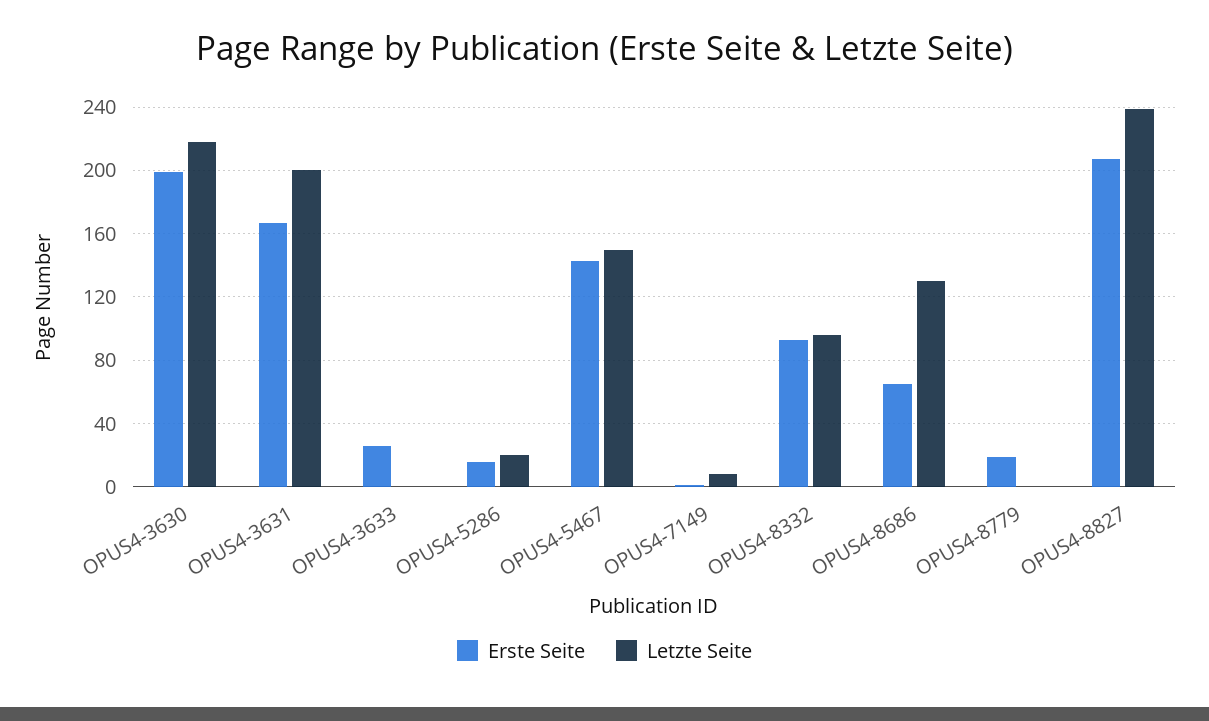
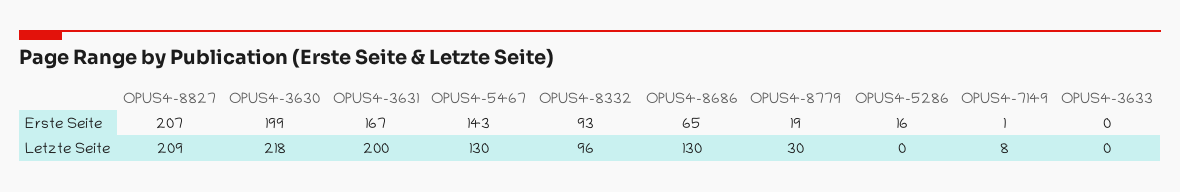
  {
    "Erste Seite": {
      "OPUS4-3630": 199,
      "OPUS4-3631": 167,
-     "OPUS4-3633": 25,
+     "OPUS4-3633": 0,
      "OPUS4-5286": 16,
      "OPUS4-5467": 143,
      "OPUS4-7149": 1,
      "OPUS4-8332": 93,
      "OPUS4-8686": 65,
      "OPUS4-8779": 19,
      "OPUS4-8827": 207
    },
    "Letzte Seite": {
      "OPUS4-3630": 218,
      "OPUS4-3631": 200,
      "OPUS4-3633": 0,
-     "OPUS4-5286": 20,
+     "OPUS4-5286": 0,
-     "OPUS4-5467": 150,
+     "OPUS4-5467": 130,
      "OPUS4-7149": 8,
      "OPUS4-8332": 96,
      "OPUS4-8686": 130,
-     "OPUS4-8779": 0,
+     "OPUS4-8779": 30,
-     "OPUS4-8827": 240
+     "OPUS4-8827": 209
    }
  }

